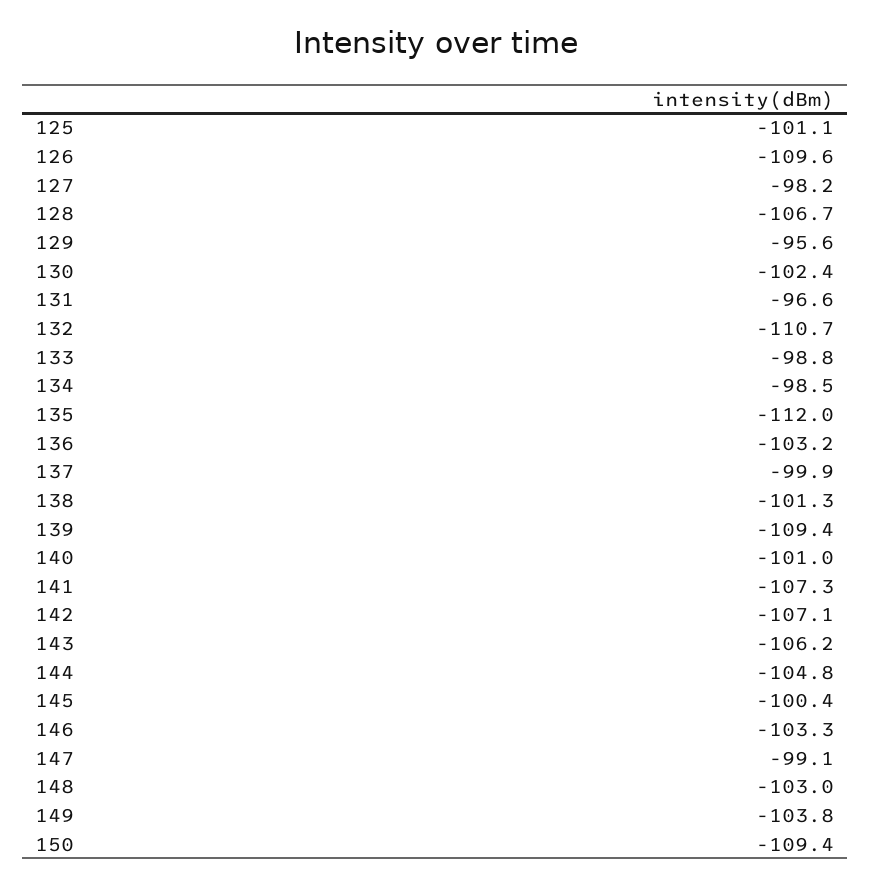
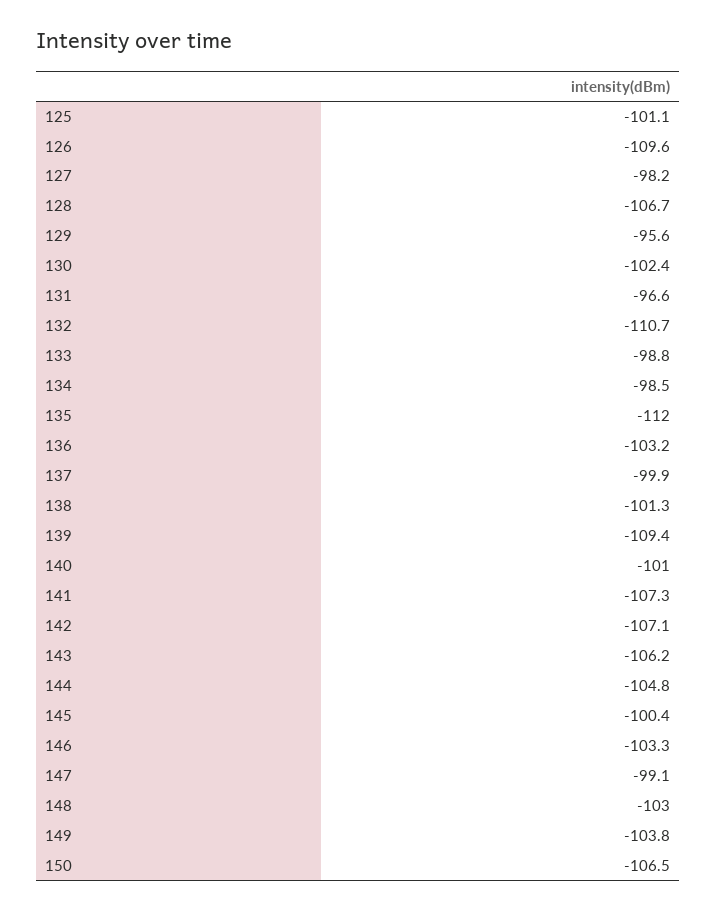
  {
    "125": -101.1,
    "126": -109.6,
    "127": -98.2,
    "128": -106.7,
    "129": -95.6,
    "130": -102.4,
    "131": -96.6,
    "132": -110.7,
    "133": -98.8,
    "134": -98.5,
    "135": -112,
    "136": -103.2,
    "137": -99.9,
    "138": -101.3,
    "139": -109.4,
    "140": -101,
    "141": -107.3,
    "142": -107.1,
    "143": -106.2,
    "144": -104.8,
    "145": -100.4,
    "146": -103.3,
    "147": -99.1,
    "148": -103,
    "149": -103.8,
-   "150": -109.4
+   "150": -106.5
  }

